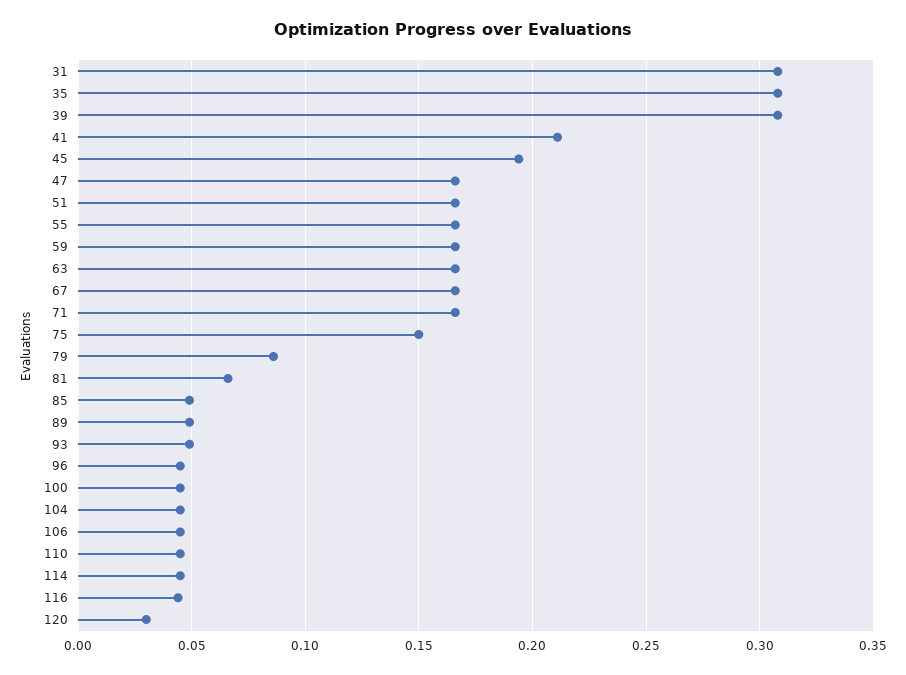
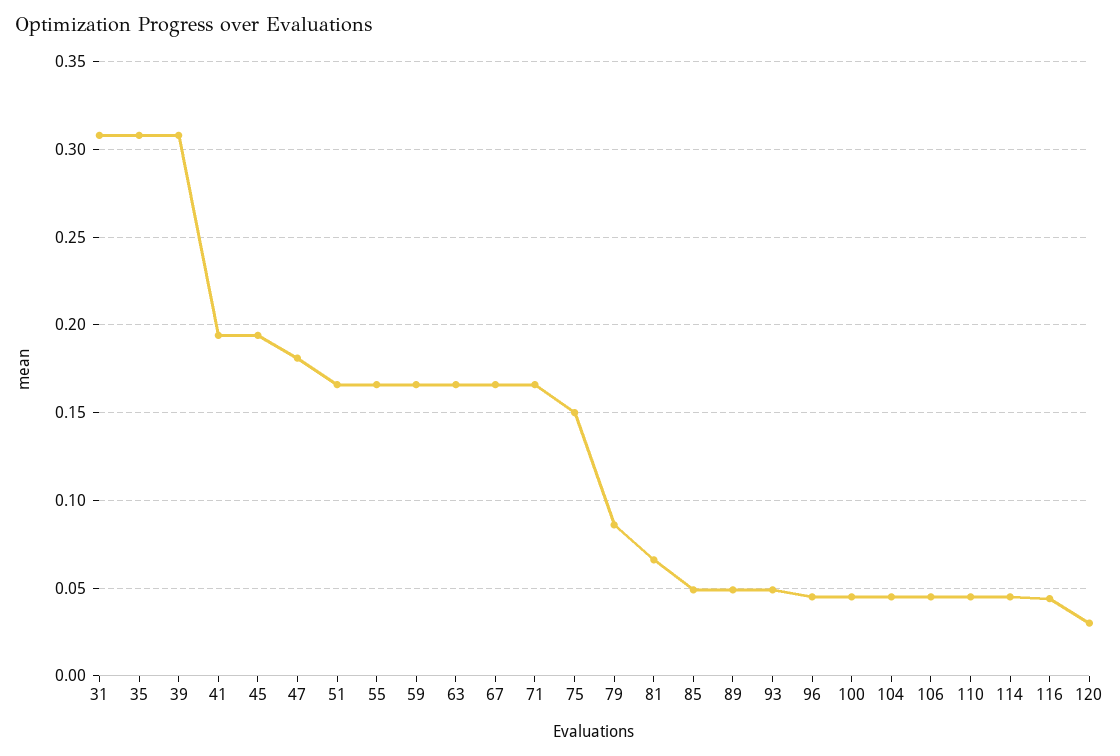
  {
    "31": 0.31,
    "35": 0.31,
    "39": 0.31,
-   "41": 0.21,
+   "41": 0.195,
    "45": 0.195,
-   "47": 0.165,
+   "47": 0.18,
    "51": 0.165,
    "55": 0.165,
    "59": 0.165,
    "63": 0.165,
    "67": 0.165,
    "71": 0.165,
    "75": 0.15,
    "79": 0.085,
    "81": 0.065,
    "85": 0.05,
    "89": 0.05,
    "93": 0.05,
    "96": 0.045,
    "100": 0.045,
    "104": 0.045,
    "106": 0.045,
    "110": 0.045,
    "114": 0.045,
    "116": 0.045,
    "120": 0.03
  }

